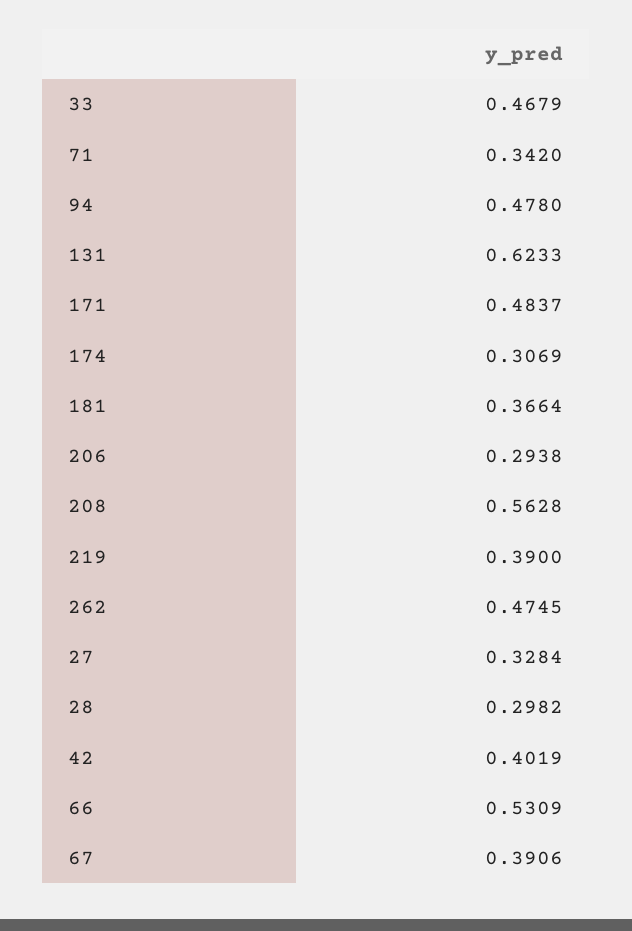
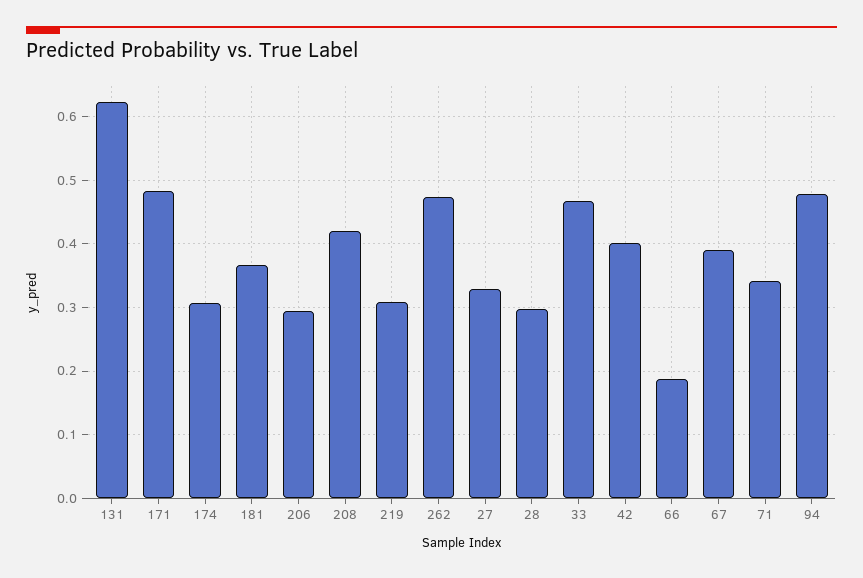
  {
    "33": 0.4679,
    "71": 0.342,
    "94": 0.478,
    "131": 0.6233,
    "171": 0.4837,
    "174": 0.3069,
    "181": 0.3664,
    "206": 0.2938,
-   "208": 0.5628,
+   "208": 0.42,
-   "219": 0.39,
+   "219": 0.31,
    "262": 0.4745,
    "27": 0.3284,
    "28": 0.2982,
    "42": 0.4019,
-   "66": 0.5309,
+   "66": 0.19,
    "67": 0.3906
  }

